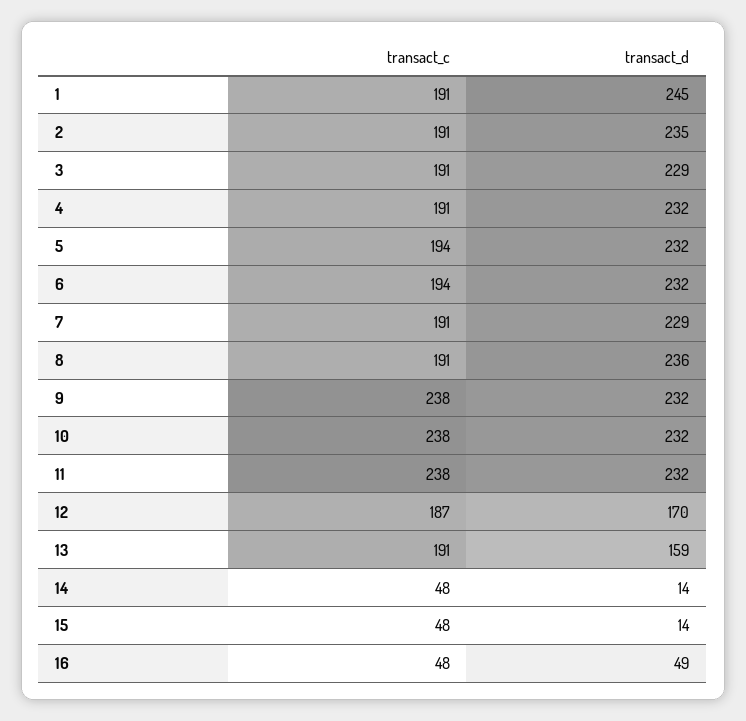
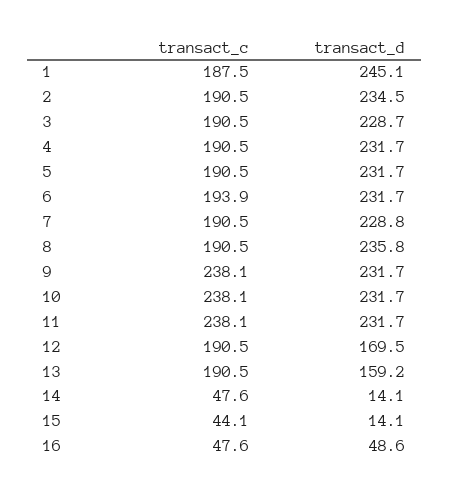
  {
    "transact_c": {
-     "1": 191,
+     "1": 187.5,
      "2": 190.5,
      "3": 190.5,
      "4": 190.5,
-     "5": 194,
+     "5": 190.5,
      "6": 193.9,
      "7": 190.5,
      "8": 190.5,
      "9": 238.1,
      "10": 238.1,
      "11": 238.1,
-     "12": 187,
+     "12": 190.5,
      "13": 190.5,
      "14": 47.6,
-     "15": 48,
+     "15": 44.1,
      "16": 47.6
    },
    "transact_d": {
      "1": 245.1,
      "2": 234.5,
      "3": 228.7,
      "4": 231.7,
      "5": 231.7,
      "6": 231.7,
      "7": 228.8,
      "8": 235.8,
      "9": 231.7,
      "10": 231.7,
      "11": 231.7,
      "12": 169.5,
      "13": 159.2,
      "14": 14.1,
      "15": 14.1,
      "16": 48.6
    }
  }

